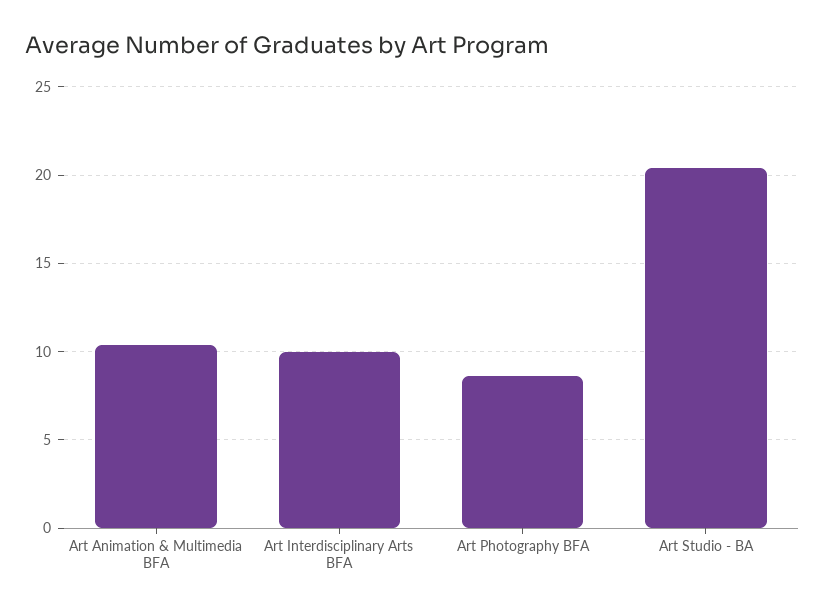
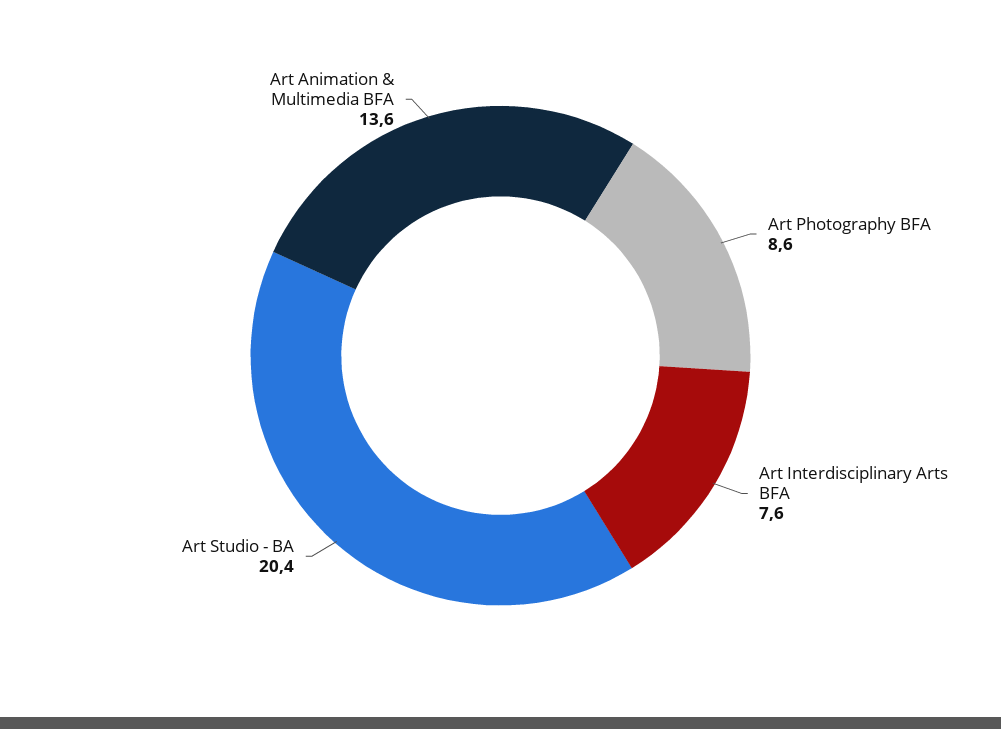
  {
-   "Art Animation & Multimedia BFA": 10.5,
+   "Art Animation & Multimedia BFA": 13.6,
-   "Art Interdisciplinary Arts BFA": 10,
+   "Art Interdisciplinary Arts BFA": 7.6,
    "Art Photography BFA": 8.6,
    "Art Studio - BA": 20.4
  }

